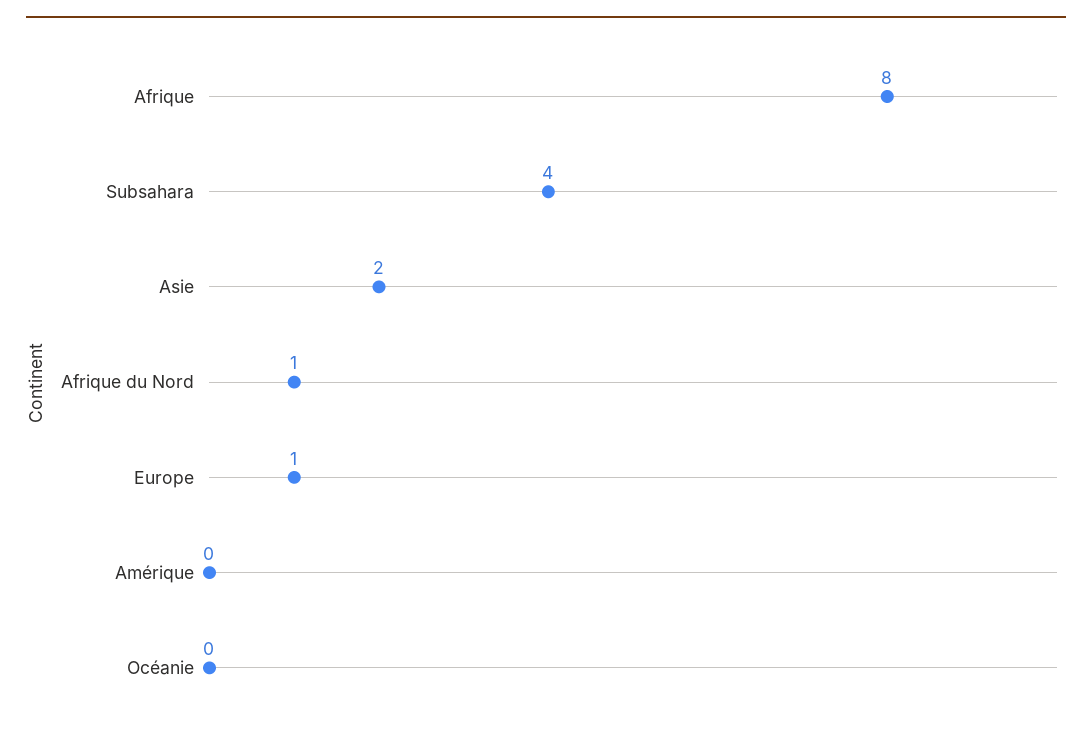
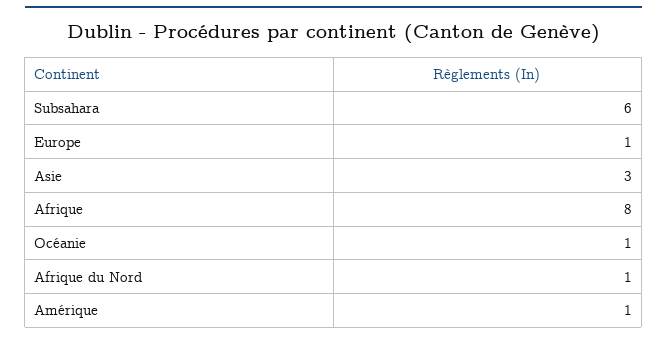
  {
    "Afrique": 8,
-   "Subsahara": 4,
+   "Subsahara": 6,
-   "Asie": 2,
+   "Asie": 3,
    "Afrique du Nord": 1,
    "Europe": 1,
-   "Amérique": 0,
+   "Amérique": 1,
-   "Océanie": 0
+   "Océanie": 1
  }

